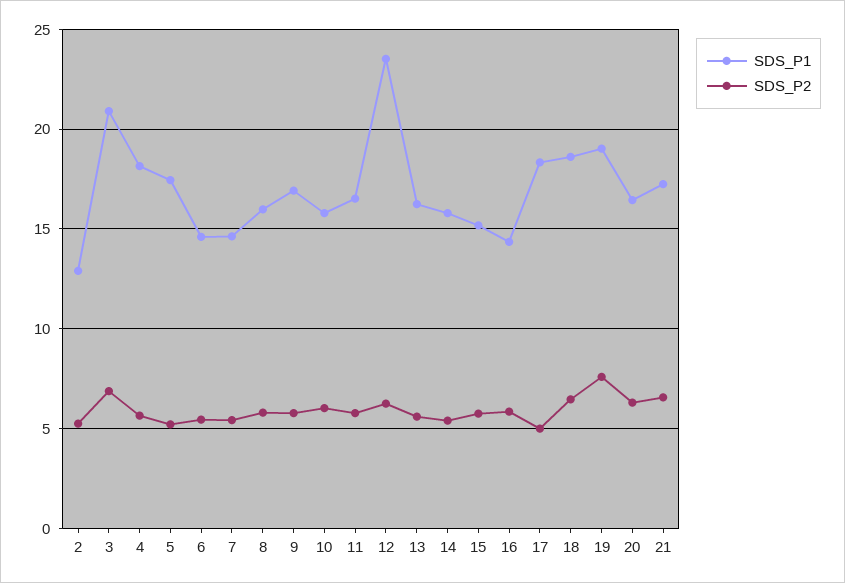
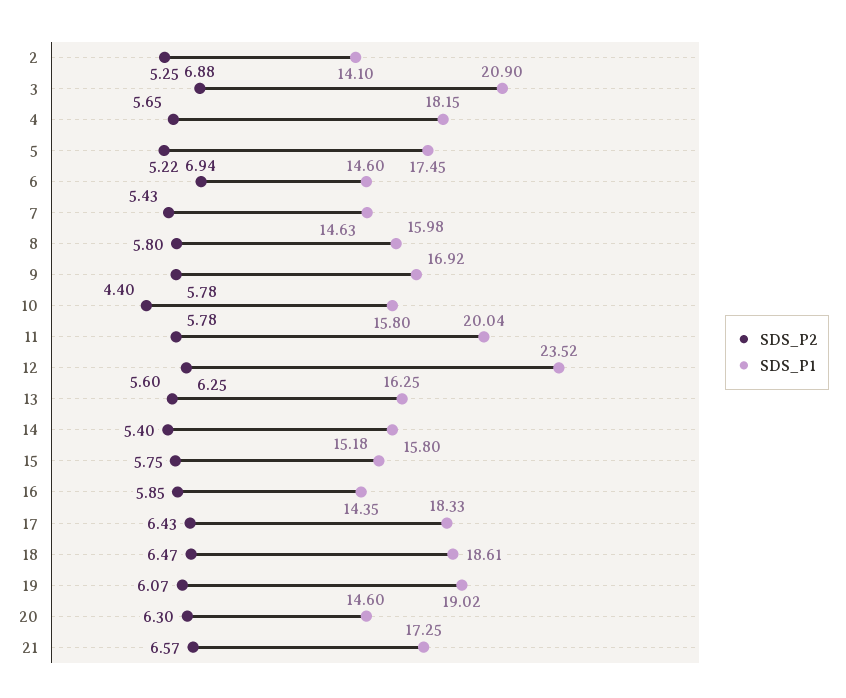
  {
    "SDS_P1": {
-     "2": 13,
+     "2": 14.1,
      "3": 20.9,
      "4": 18.15,
      "5": 17.45,
      "6": 14.6,
      "7": 14.63,
      "8": 15.98,
      "9": 16.92,
      "10": 15.8,
-     "11": 16.5,
+     "11": 20.04,
      "12": 23.52,
      "13": 16.25,
      "14": 15.8,
      "15": 15.18,
      "16": 14.35,
      "17": 18.33,
      "18": 18.61,
      "19": 19.02,
-     "20": 16.5,
+     "20": 14.6,
      "21": 17.25
    },
    "SDS_P2": {
      "2": 5.25,
      "3": 6.88,
      "4": 5.65,
      "5": 5.22,
-     "6": 5.5,
+     "6": 6.94,
      "7": 5.43,
      "8": 5.8,
      "9": 5.78,
-     "10": 6,
+     "10": 4.4,
      "11": 5.78,
      "12": 6.25,
      "13": 5.6,
      "14": 5.4,
      "15": 5.75,
      "16": 5.85,
-     "17": 5,
+     "17": 6.43,
      "18": 6.47,
-     "19": 7.5,
+     "19": 6.07,
      "20": 6.3,
      "21": 6.57
    }
  }

